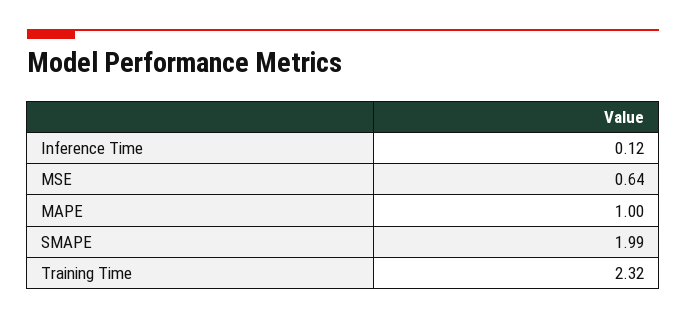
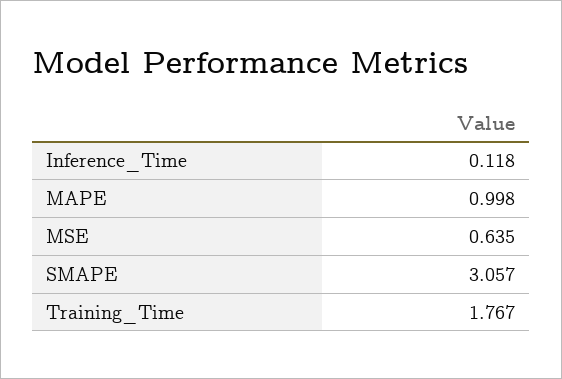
  {
    "Inference Time": 0.118,
    "MSE": 0.635,
    "MAPE": 0.998,
-   "SMAPE": 1.99,
+   "SMAPE": 3.057,
-   "Training Time": 2.32
+   "Training Time": 1.767
  }

